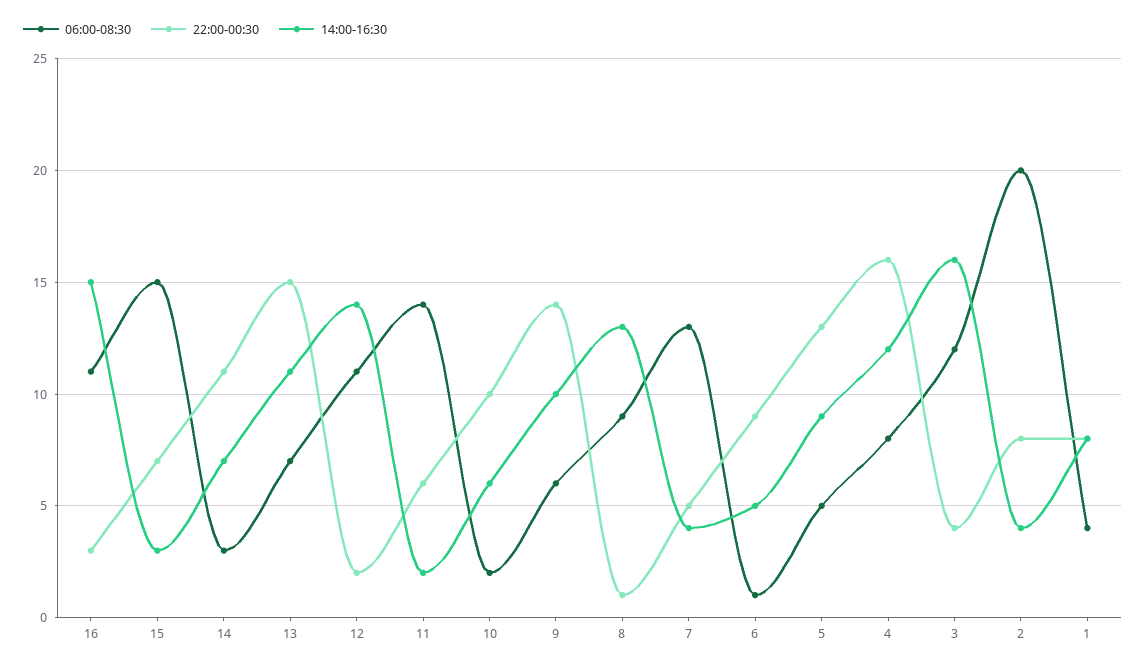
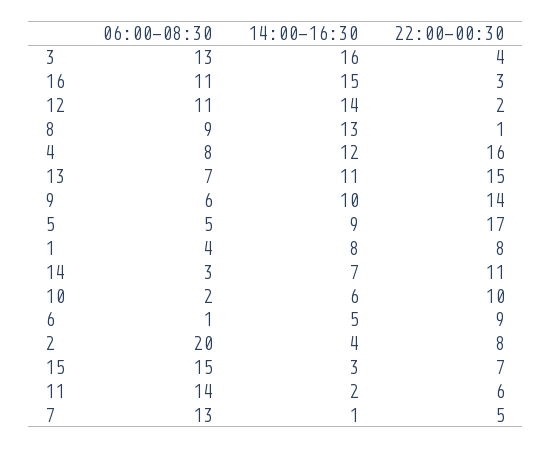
  {
    "06:00-08:30": {
      "16": 11,
      "15": 15,
      "14": 3,
      "13": 7,
      "12": 11,
      "11": 14,
      "10": 2,
      "9": 6,
      "8": 9,
      "7": 13,
      "6": 1,
      "5": 5,
      "4": 8,
-     "3": 12,
+     "3": 13,
      "2": 20,
      "1": 4
    },
    "22:00-00:30": {
      "16": 3,
      "15": 7,
      "14": 11,
      "13": 15,
      "12": 2,
      "11": 6,
      "10": 10,
      "9": 14,
      "8": 1,
      "7": 5,
      "6": 9,
-     "5": 13,
+     "5": 17,
      "4": 16,
      "3": 4,
      "2": 8,
      "1": 8
    },
    "14:00-16:30": {
      "16": 15,
      "15": 3,
      "14": 7,
      "13": 11,
      "12": 14,
      "11": 2,
      "10": 6,
      "9": 10,
      "8": 13,
-     "7": 4,
+     "7": 1,
      "6": 5,
      "5": 9,
      "4": 12,
      "3": 16,
      "2": 4,
      "1": 8
    }
  }

